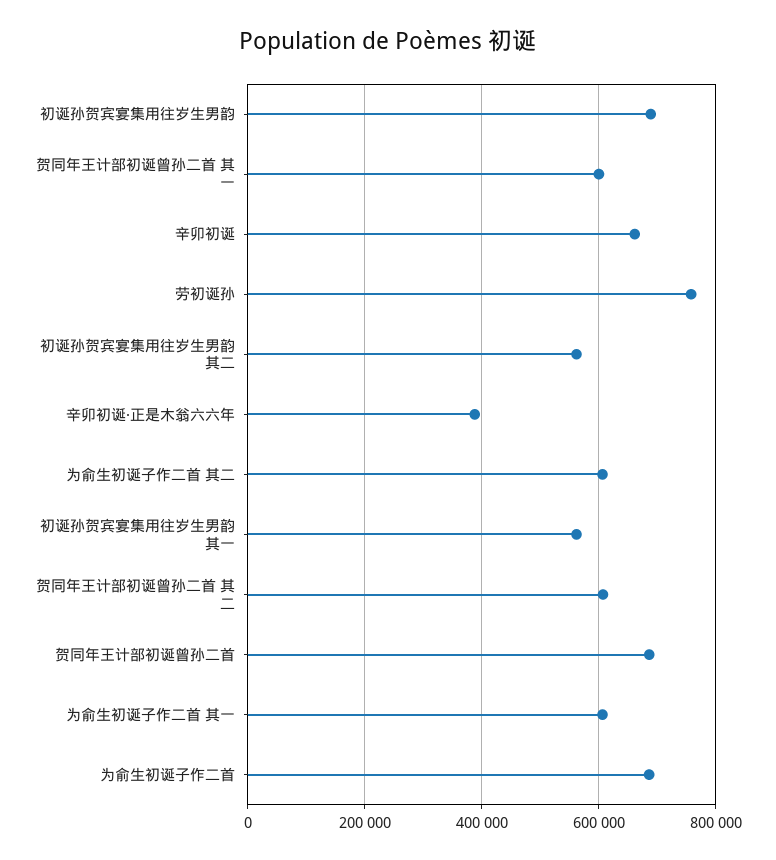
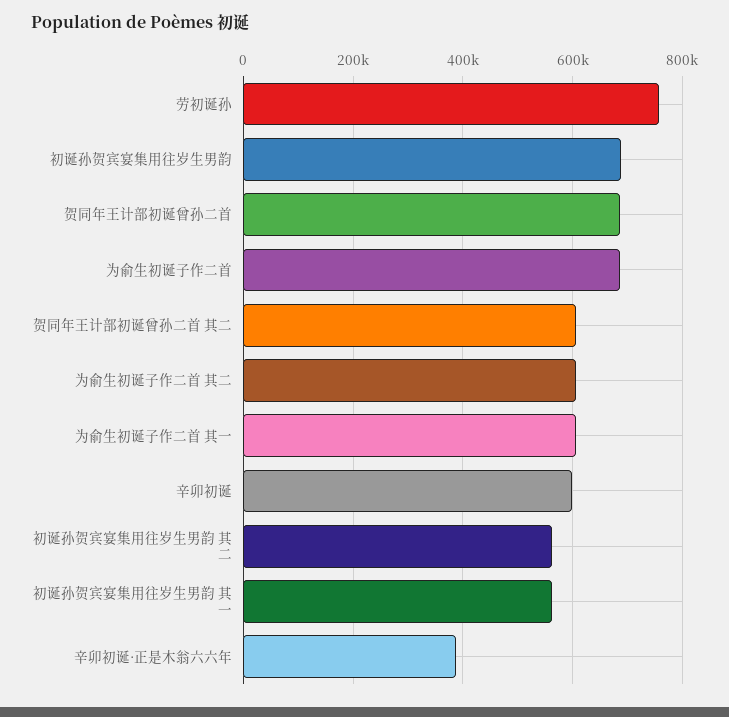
  {
    "初诞孙贺宾宴集用往岁生男韵": 680000,
-   "贺同年王计部初诞曾孙二首 其一": 600000,
-   "辛卯初诞": 660000,
+   "辛卯初诞": 600000,
    "劳初诞孙": 760000,
    "初诞孙贺宾宴集用往岁生男韵 其二": 560000,
    "辛卯初诞·正是木翁六六年": 380000,
    "为俞生初诞子作二首 其二": 600000,
    "初诞孙贺宾宴集用往岁生男韵 其一": 560000,
    "贺同年王计部初诞曾孙二首 其二": 600000,
    "贺同年王计部初诞曾孙二首": 680000,
    "为俞生初诞子作二首 其一": 600000,
    "为俞生初诞子作二首": 680000
  }

